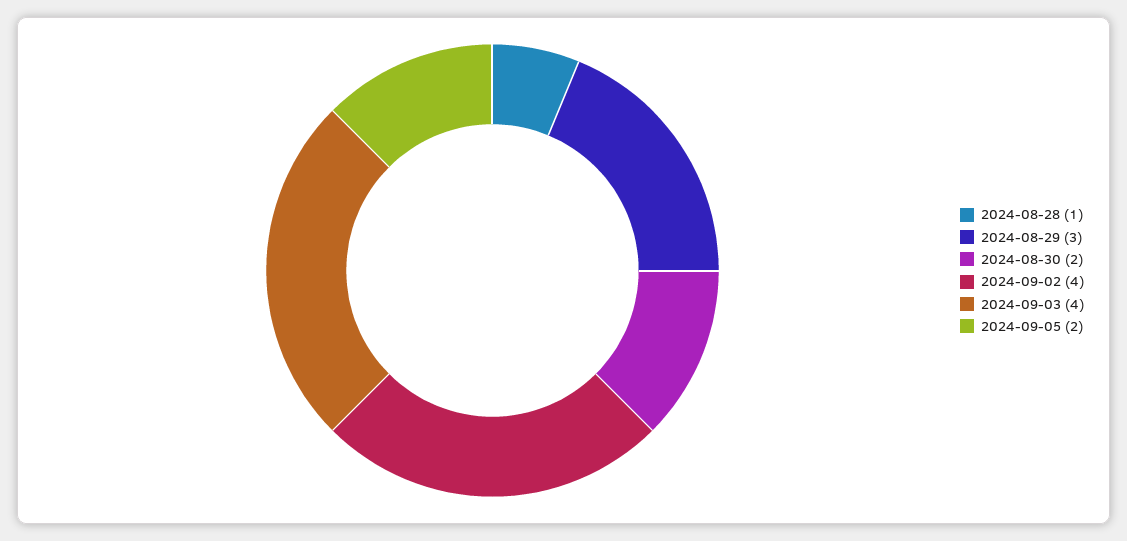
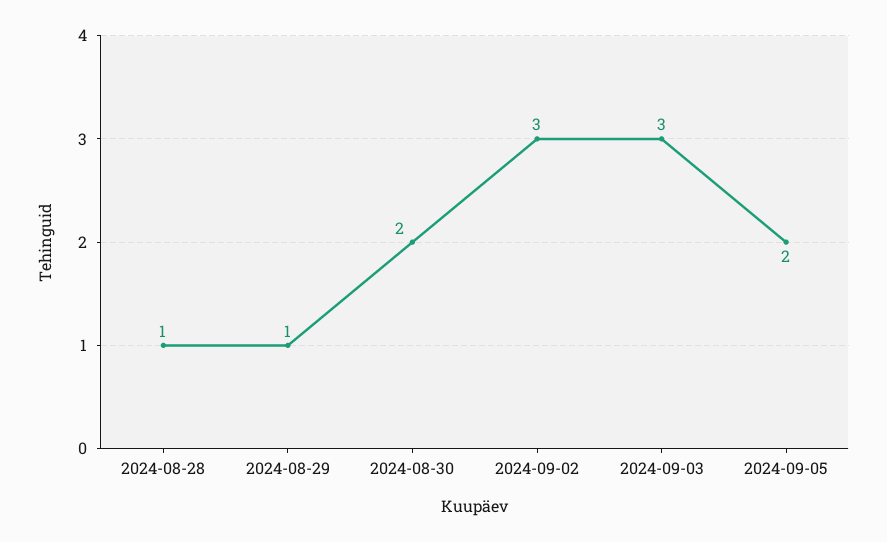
  {
    "2024-08-28": 1,
-   "2024-08-29": 3,
+   "2024-08-29": 1,
    "2024-08-30": 2,
-   "2024-09-02": 4,
+   "2024-09-02": 3,
-   "2024-09-03": 4,
+   "2024-09-03": 3,
    "2024-09-05": 2
  }

